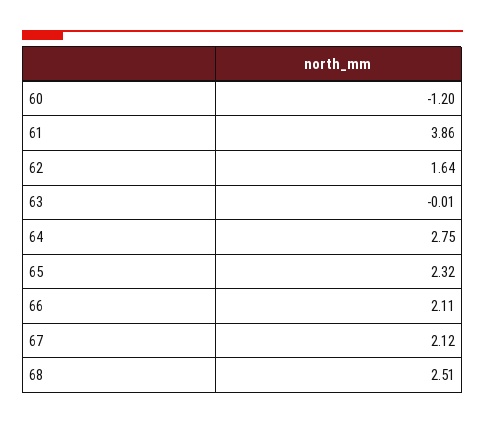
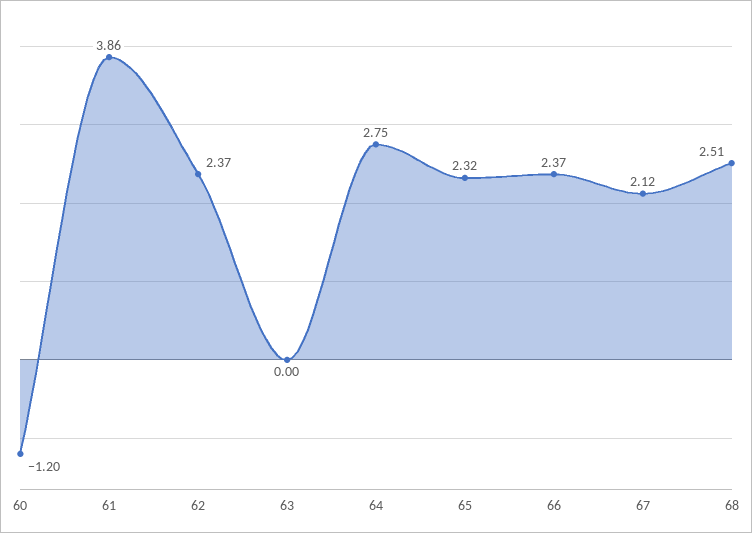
  {
    "60": -1.2,
    "61": 3.86,
-   "62": 1.64,
+   "62": 2.37,
-   "63": -0.01,
+   "63": 0,
    "64": 2.75,
    "65": 2.32,
-   "66": 2.11,
+   "66": 2.37,
    "67": 2.12,
    "68": 2.51
  }

